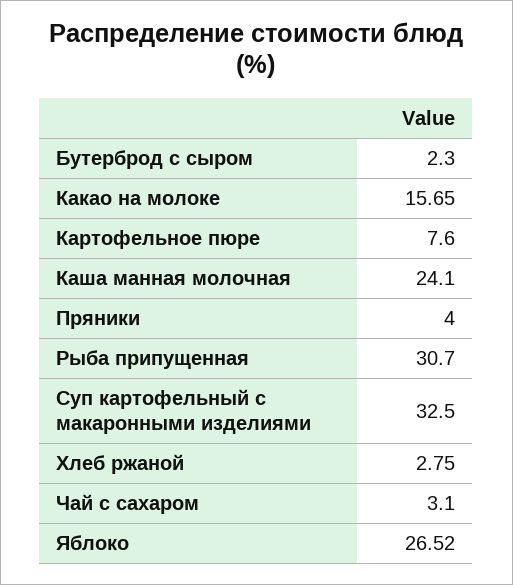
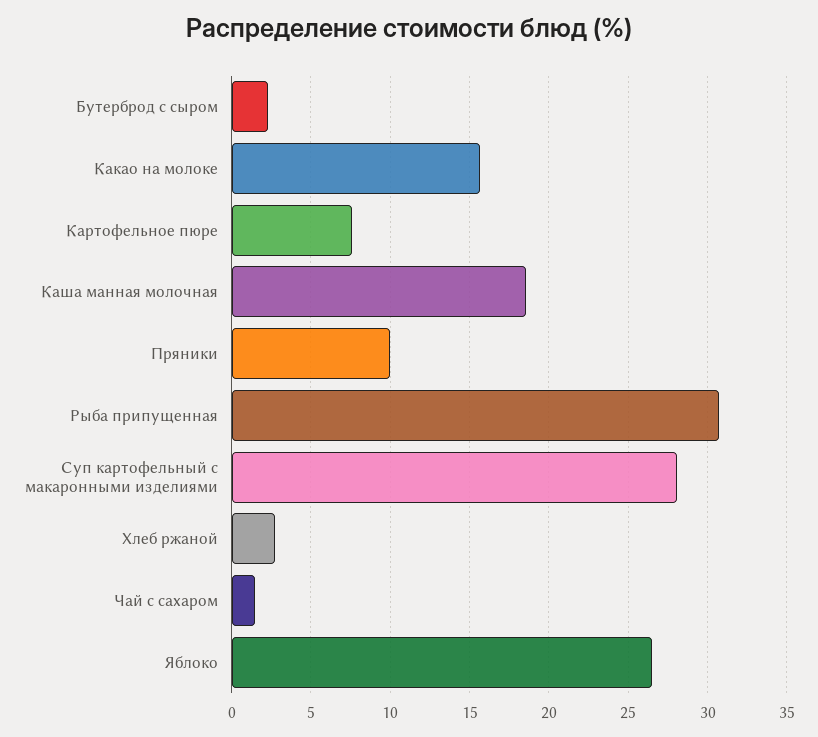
  {
    "Бутерброд с сыром": 2.3,
    "Какао на молоке": 15.65,
    "Картофельное пюре": 7.6,
-   "Каша манная молочная": 24.1,
+   "Каша манная молочная": 18.5,
-   "Пряники": 4,
+   "Пряники": 10,
    "Рыба припущенная": 30.7,
-   "Суп картофельный с макаронными изделиями": 32.5,
+   "Суп картофельный с макаронными изделиями": 28,
    "Хлеб ржаной": 2.75,
-   "Чай с сахаром": 3.1,
+   "Чай с сахаром": 1.5,
    "Яблоко": 26.52
  }

